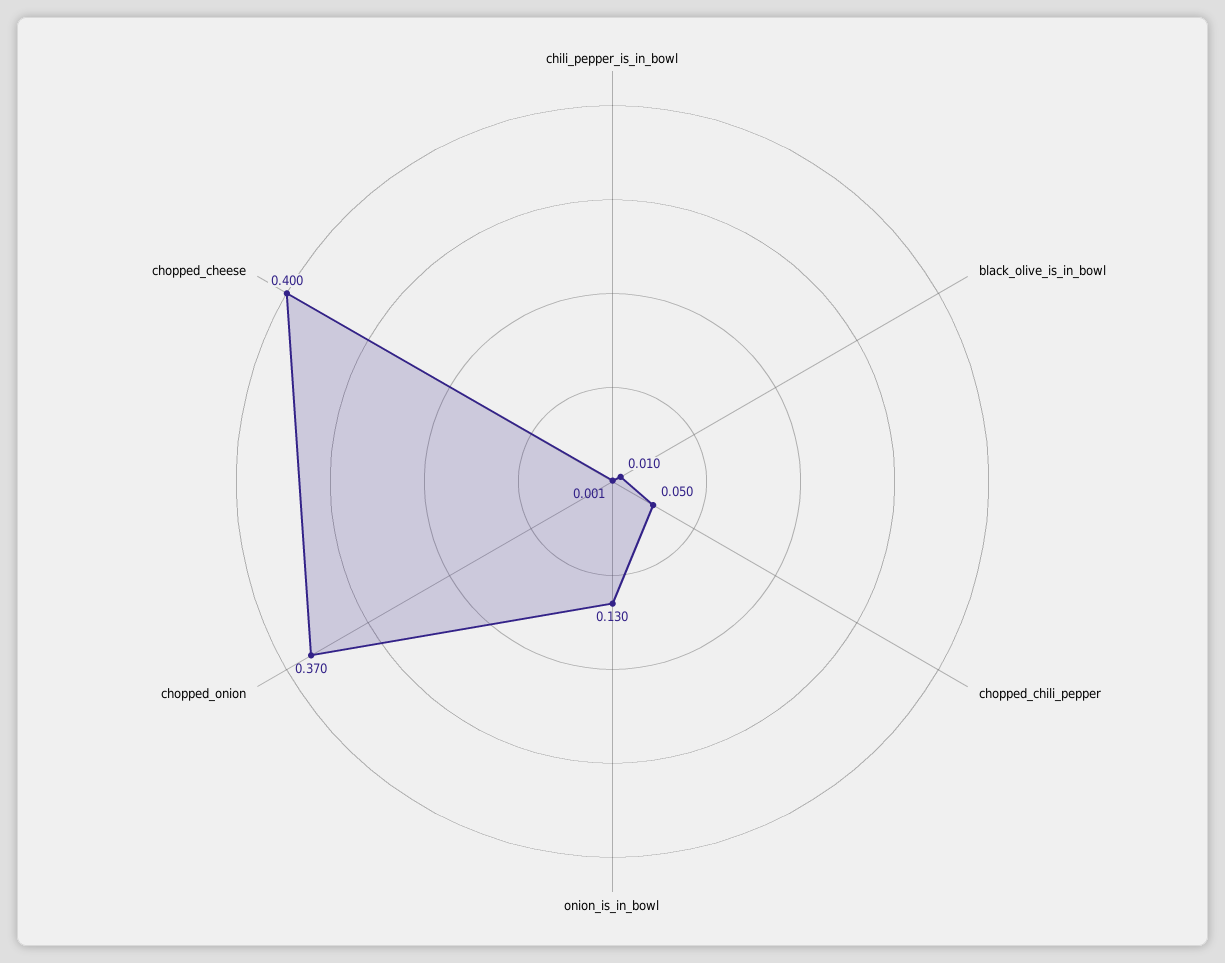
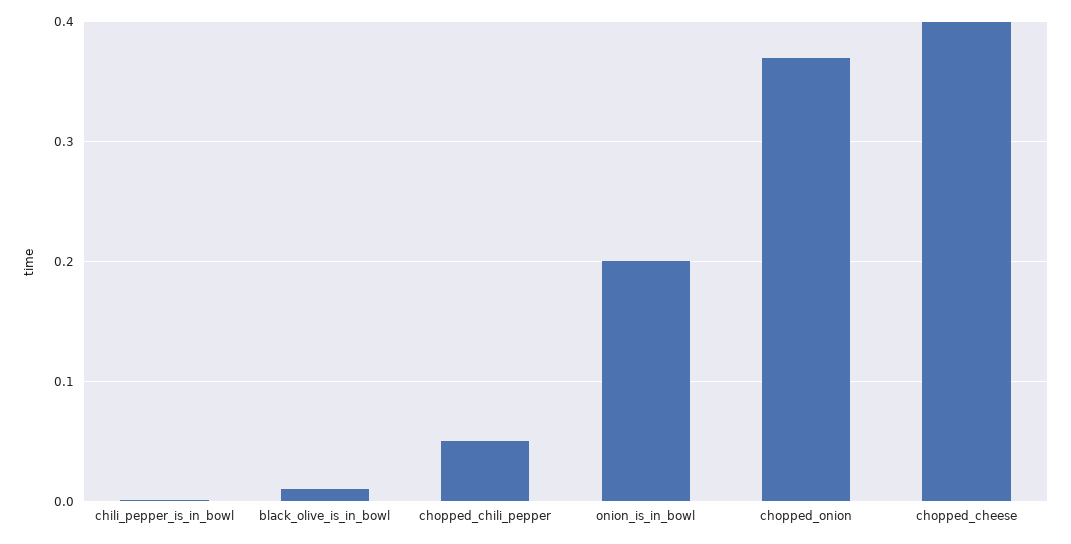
  {
    "chili_pepper_is_in_bowl": 0.001,
    "black_olive_is_in_bowl": 0.01,
    "chopped_chili_pepper": 0.05,
-   "onion_is_in_bowl": 0.13,
+   "onion_is_in_bowl": 0.2,
    "chopped_onion": 0.37,
    "chopped_cheese": 0.4
  }

